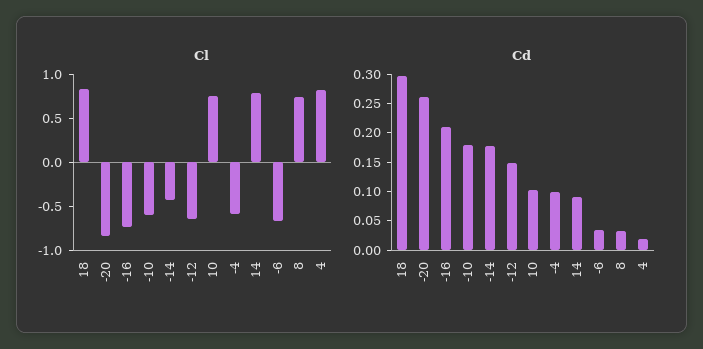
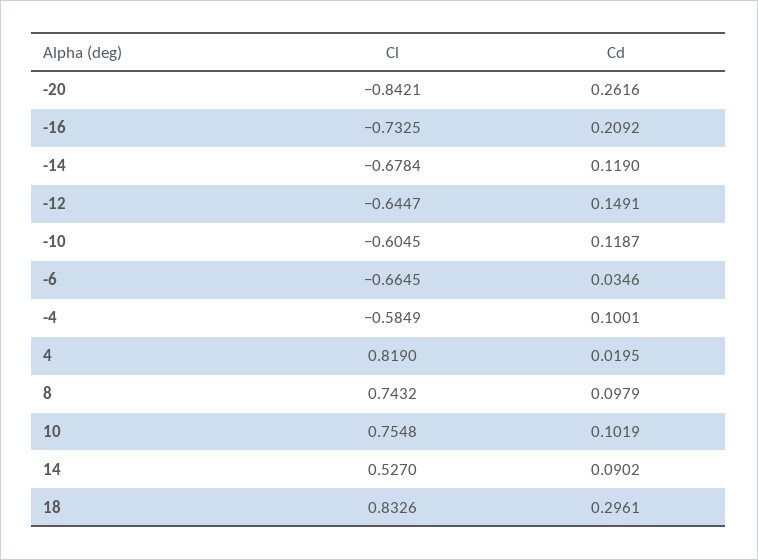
  {
    "Cl": {
      "18": 0.8326,
      "-20": -0.8421,
      "-16": -0.7325,
      "-10": -0.6045,
-     "-14": -0.4,
+     "-14": -0.6784,
      "-12": -0.6447,
      "10": 0.7548,
      "-4": -0.5849,
-     "14": 0.8,
+     "14": 0.527,
      "-6": -0.6645,
      "8": 0.7432,
      "4": 0.819
    },
    "Cd": {
      "18": 0.2961,
      "-20": 0.2616,
      "-16": 0.2092,
-     "-10": 0.175,
+     "-10": 0.1187,
-     "-14": 0.175,
+     "-14": 0.119,
      "-12": 0.1491,
      "10": 0.1019,
      "-4": 0.1001,
      "14": 0.0902,
      "-6": 0.0346,
-     "8": 0.025,
+     "8": 0.0979,
      "4": 0.0195
    }
  }

